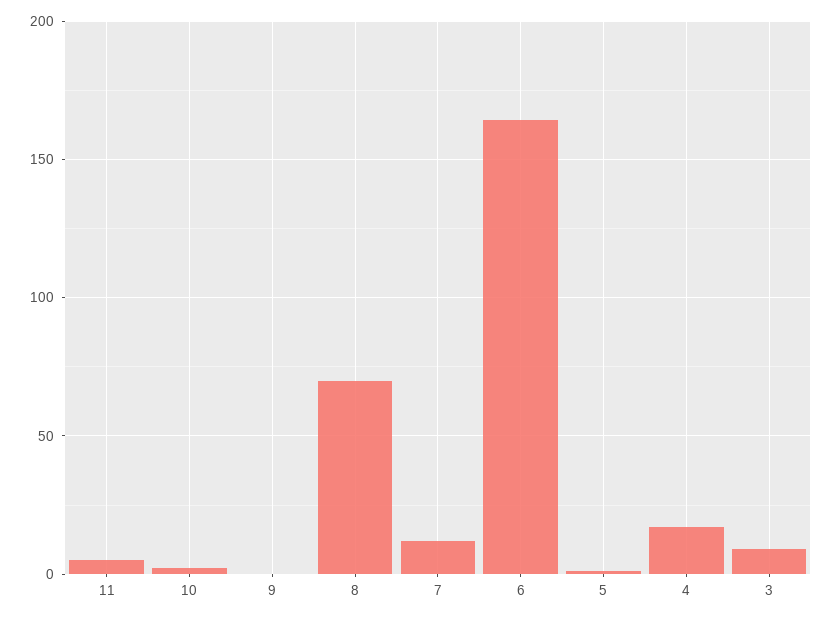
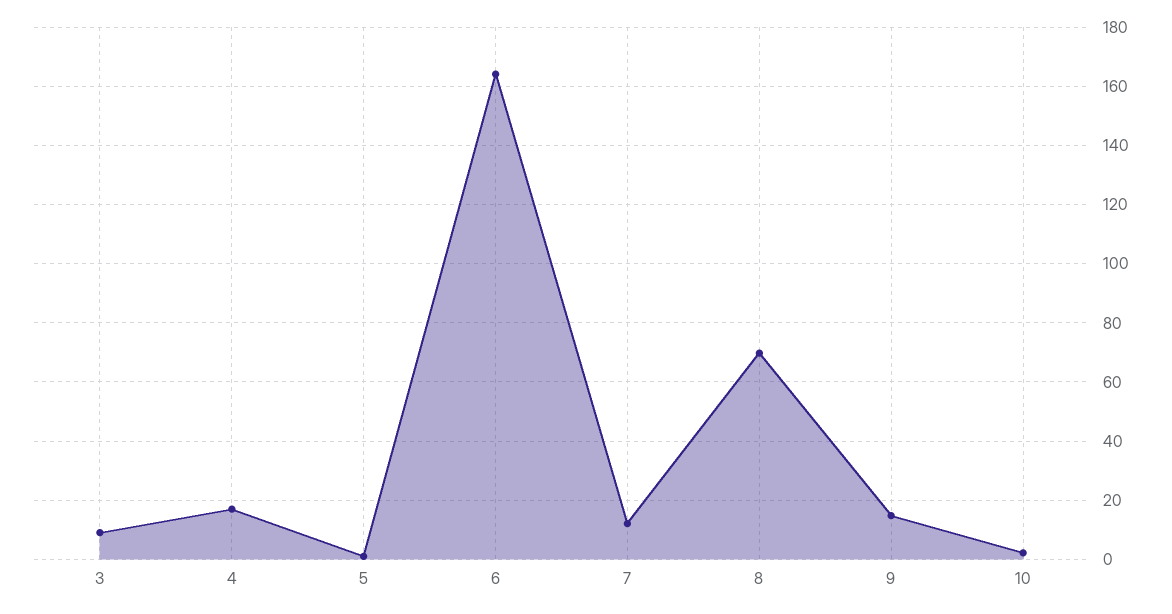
  {
-   "11": 5,
    "10": 2.5,
-   "9": 0,
+   "9": 15,
    "8": 70,
    "7": 12.5,
    "6": 165,
    "5": 0,
    "4": 17.5,
    "3": 10
  }

